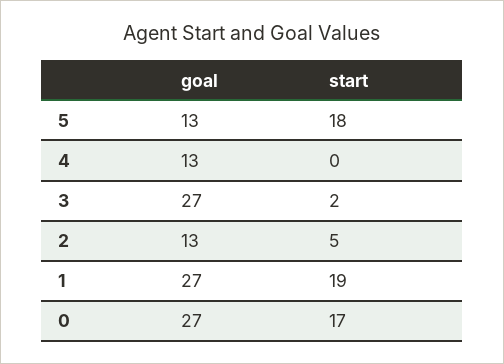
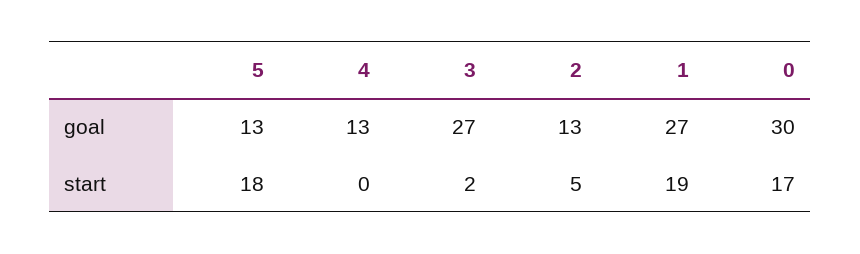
  {
    "goal": {
      "5": 13,
      "4": 13,
      "3": 27,
      "2": 13,
      "1": 27,
-     "0": 27
+     "0": 30
    },
    "start": {
      "5": 18,
      "4": 0,
      "3": 2,
      "2": 5,
      "1": 19,
      "0": 17
    }
  }

